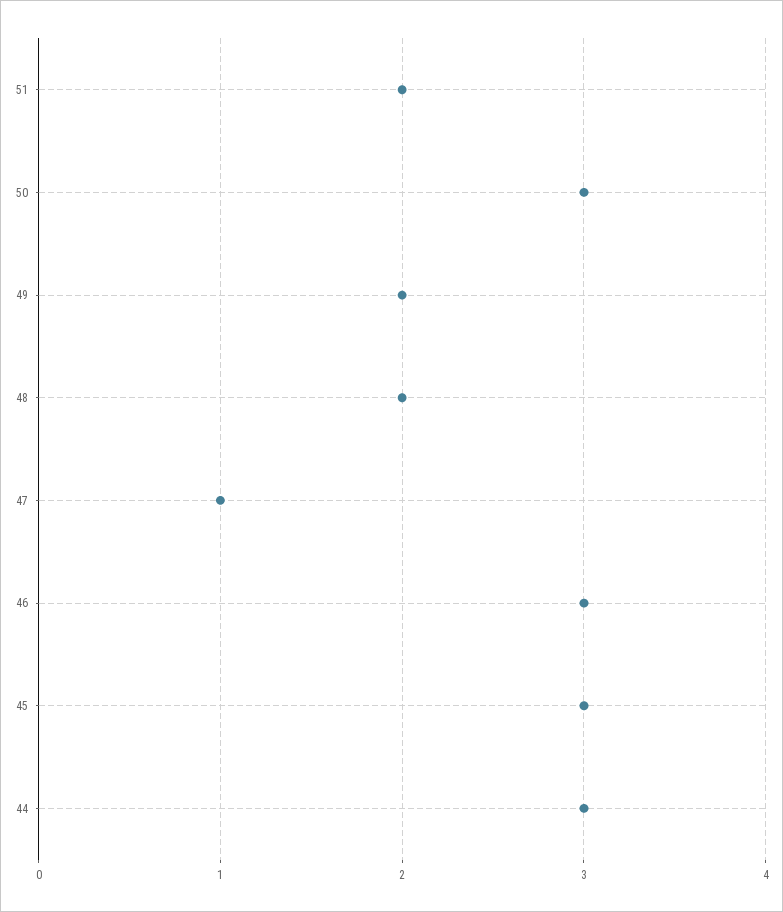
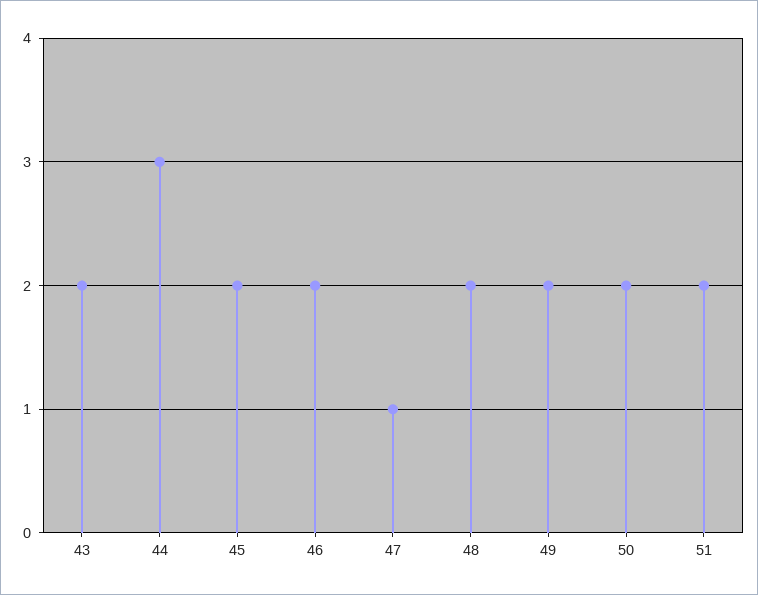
  {
    "51": 2,
-   "50": 3,
+   "50": 2,
    "49": 2,
    "48": 2,
    "47": 1,
-   "46": 3,
+   "46": 2,
-   "45": 3,
+   "45": 2,
-   "44": 3
+   "44": 3,
+   "43": 2
  }

